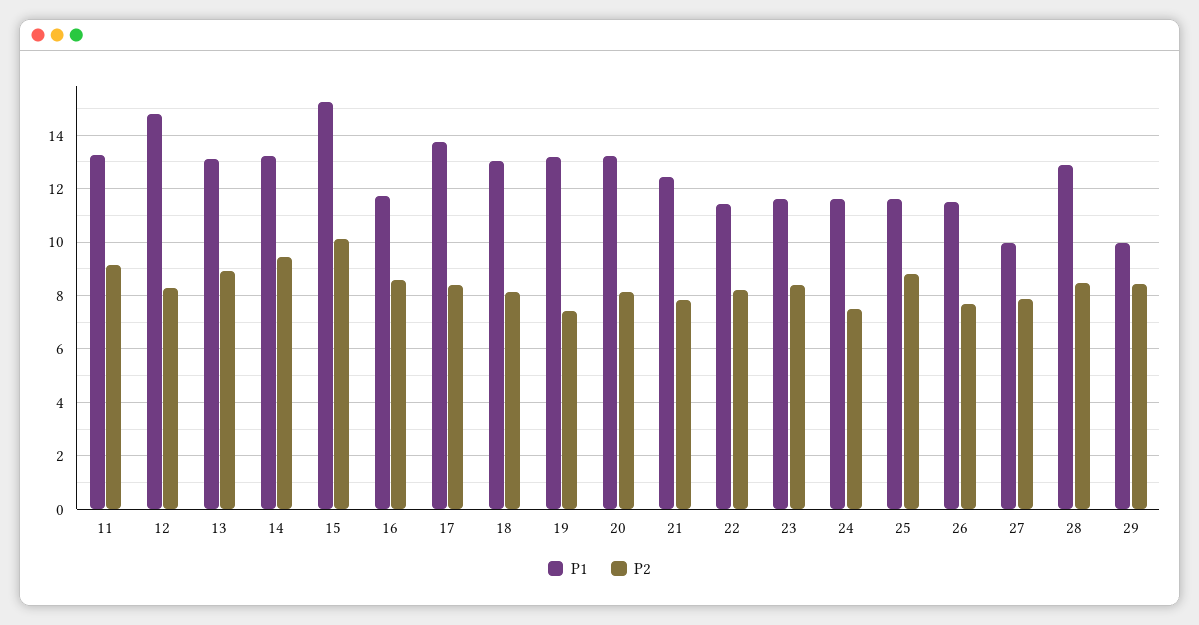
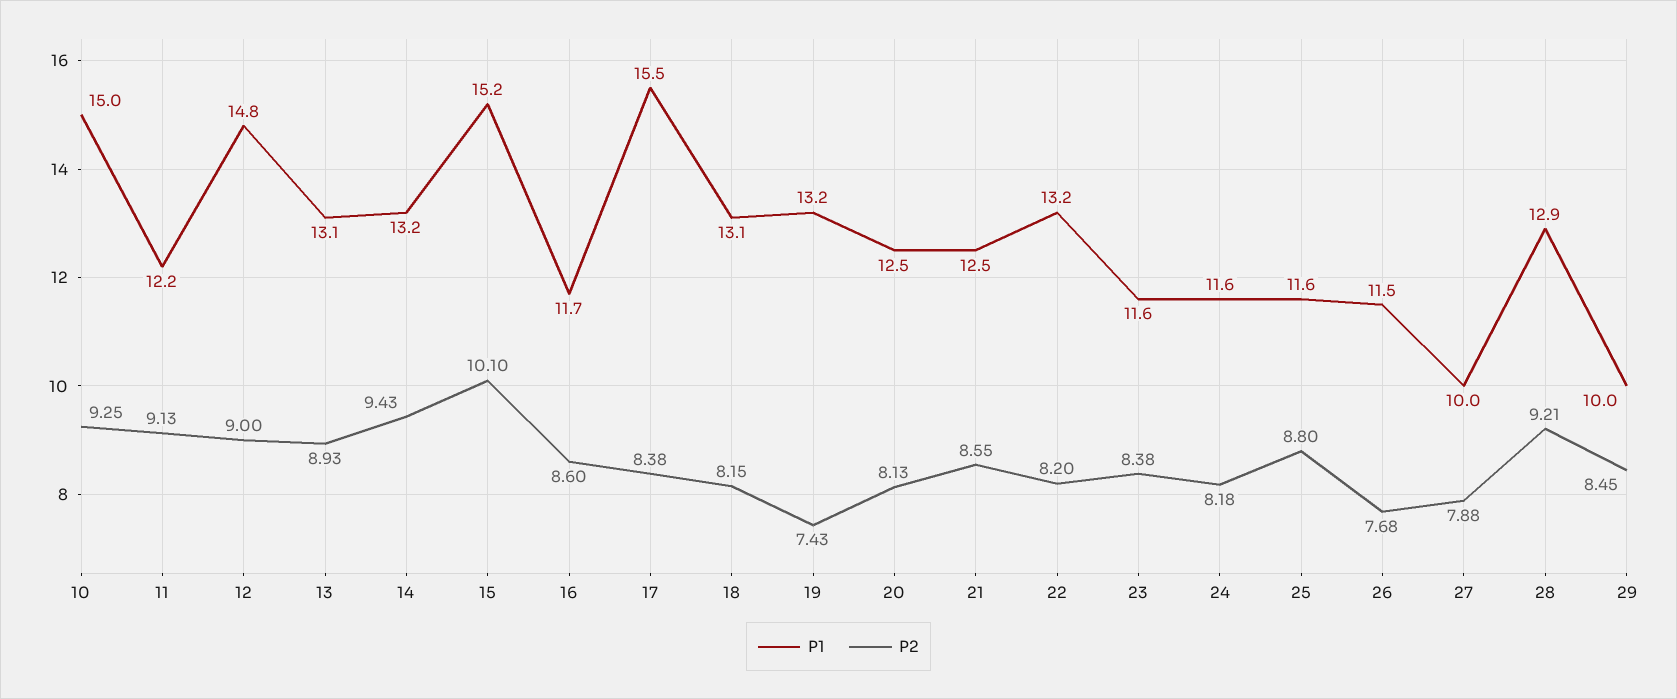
  {
    "P1": {
-     "11": 13.25,
+     "11": 12.2,
      "12": 14.8,
      "13": 13.1,
      "14": 13.2,
      "15": 15.2,
      "16": 11.7,
-     "17": 13.75,
+     "17": 15.5,
      "18": 13.1,
      "19": 13.2,
-     "20": 13.25,
+     "20": 12.5,
      "21": 12.5,
-     "22": 11.5,
+     "22": 13.2,
      "23": 11.6,
      "24": 11.6,
      "25": 11.6,
      "26": 11.5,
      "27": 10,
      "28": 12.9,
-     "29": 10
+     "29": 10,
+     "10": 15
    },
    "P2": {
      "11": 9.13,
-     "12": 8.25,
+     "12": 9,
      "13": 8.93,
      "14": 9.43,
      "15": 10.1,
      "16": 8.6,
      "17": 8.38,
      "18": 8.15,
      "19": 7.43,
      "20": 8.13,
-     "21": 7.75,
+     "21": 8.55,
      "22": 8.2,
      "23": 8.38,
-     "24": 7.5,
+     "24": 8.18,
      "25": 8.8,
      "26": 7.68,
      "27": 7.88,
-     "28": 8.5,
+     "28": 9.21,
-     "29": 8.45
+     "29": 8.45,
+     "10": 9.25
    }
  }

